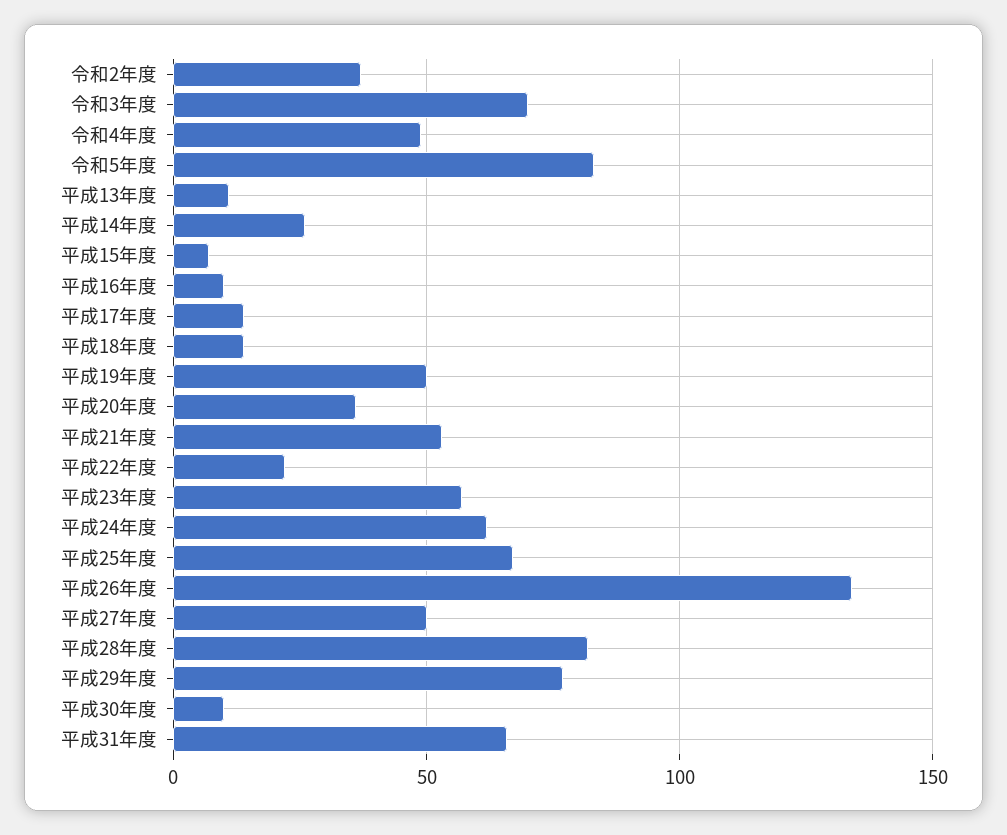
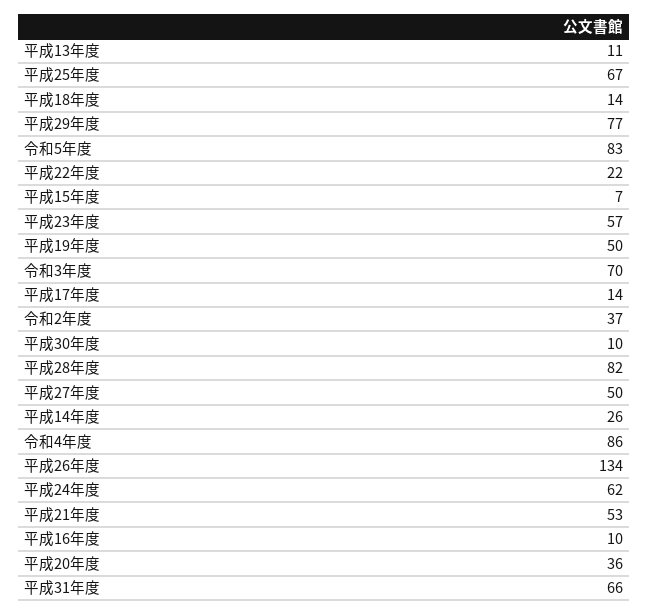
  {
    "令和2年度": 37,
    "令和3年度": 70,
-   "令和4年度": 50,
+   "令和4年度": 86,
    "令和5年度": 83,
    "平成13年度": 11,
    "平成14年度": 26,
    "平成15年度": 7,
    "平成16年度": 10,
    "平成17年度": 14,
    "平成18年度": 14,
    "平成19年度": 50,
    "平成20年度": 36,
    "平成21年度": 53,
    "平成22年度": 22,
    "平成23年度": 57,
    "平成24年度": 62,
    "平成25年度": 67,
    "平成26年度": 134,
    "平成27年度": 50,
    "平成28年度": 82,
    "平成29年度": 77,
    "平成30年度": 10,
    "平成31年度": 66
  }

